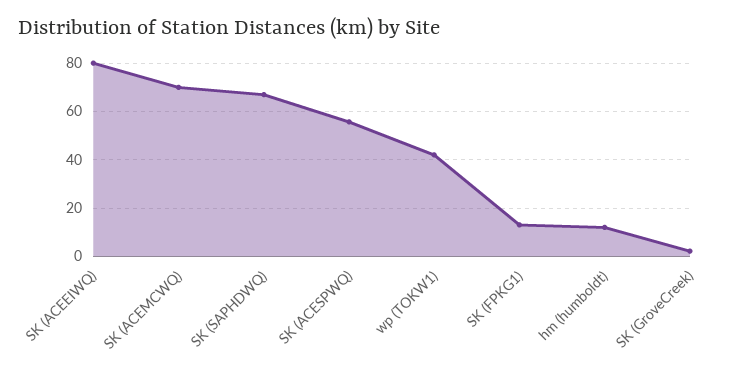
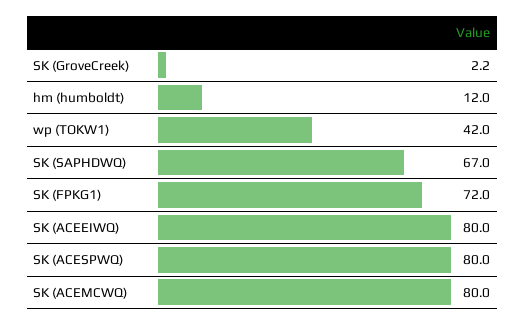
  {
    "SK (ACEEIWQ)": 80,
-   "SK (ACEMCWQ)": 70,
+   "SK (ACEMCWQ)": 80,
    "SK (SAPHDWQ)": 67,
-   "SK (ACESPWQ)": 55,
+   "SK (ACESPWQ)": 80,
    "wp (TOKW1)": 42,
-   "SK (FPKG1)": 12.5,
+   "SK (FPKG1)": 72,
    "hm (humboldt)": 12,
    "SK (GroveCreek)": 2.2
  }

